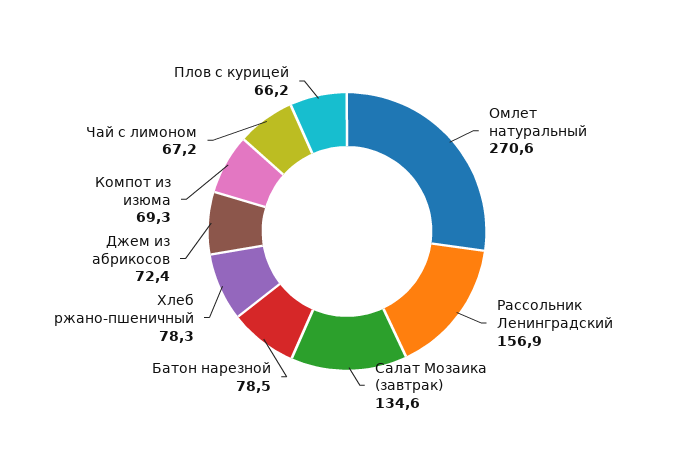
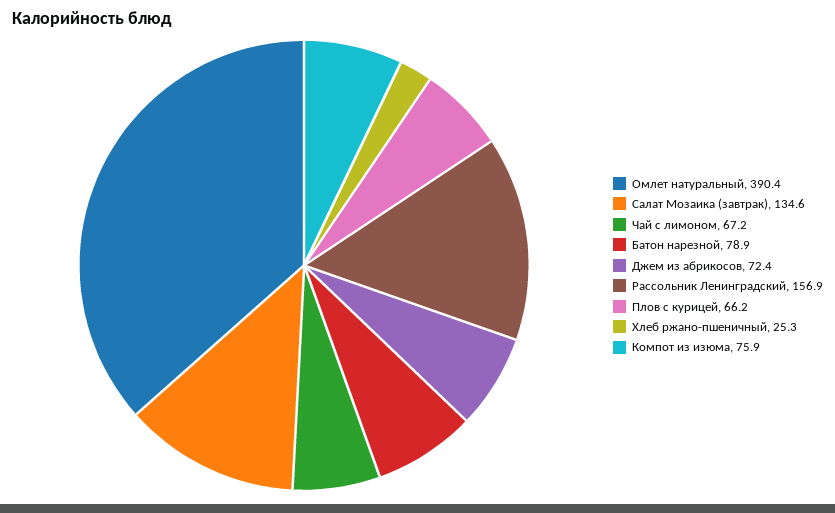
  {
-   "Омлет натуральный": 270.6,
+   "Омлет натуральный": 390.4,
    "Рассольник Ленинградский": 156.9,
    "Салат Мозаика (завтрак)": 134.6,
-   "Батон нарезной": 78.5,
+   "Батон нарезной": 78.9,
-   "Хлеб ржано-пшеничный": 78.3,
+   "Хлеб ржано-пшеничный": 25.3,
    "Джем из абрикосов": 72.4,
-   "Компот из изюма": 69.3,
+   "Компот из изюма": 75.9,
    "Чай с лимоном": 67.2,
    "Плов с курицей": 66.2
  }

